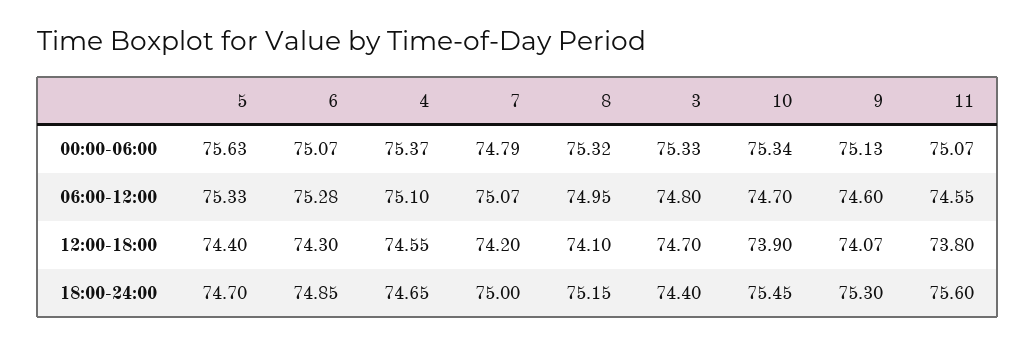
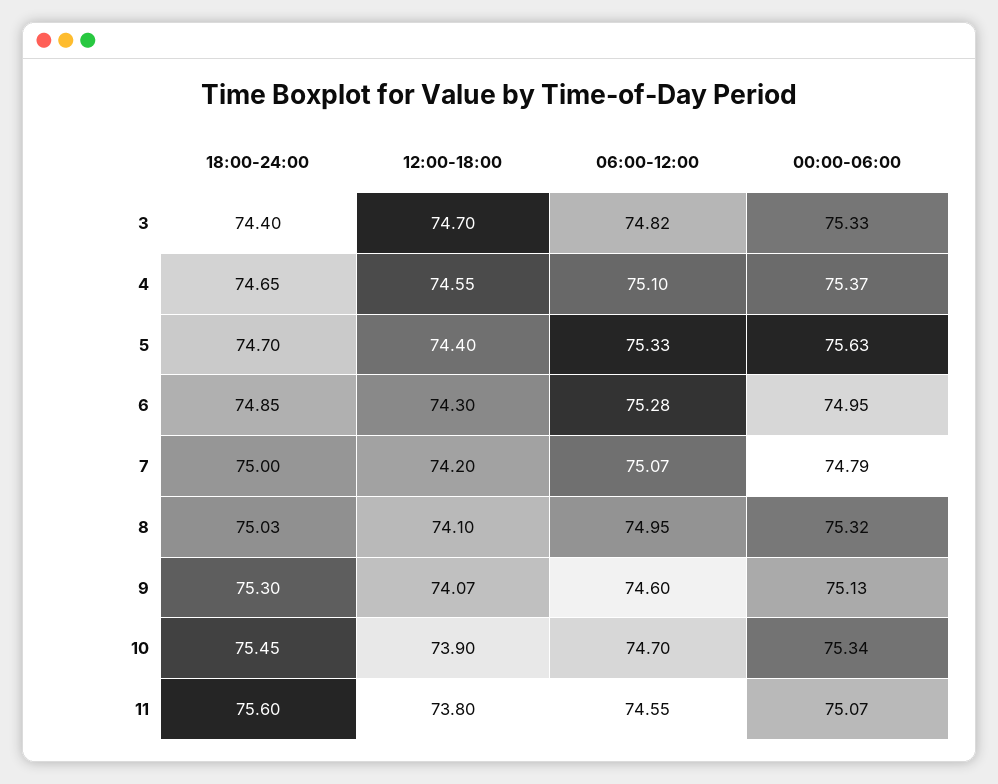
  {
    "5": {
      "00:00-06:00": 75.63,
      "06:00-12:00": 75.33,
      "12:00-18:00": 74.4,
      "18:00-24:00": 74.7
    },
    "6": {
-     "00:00-06:00": 75.07,
+     "00:00-06:00": 74.95,
      "06:00-12:00": 75.28,
      "12:00-18:00": 74.3,
      "18:00-24:00": 74.85
    },
    "4": {
      "00:00-06:00": 75.37,
      "06:00-12:00": 75.1,
      "12:00-18:00": 74.55,
      "18:00-24:00": 74.65
    },
    "7": {
      "00:00-06:00": 74.79,
      "06:00-12:00": 75.07,
      "12:00-18:00": 74.2,
      "18:00-24:00": 75
    },
    "8": {
      "00:00-06:00": 75.32,
      "06:00-12:00": 74.95,
      "12:00-18:00": 74.1,
-     "18:00-24:00": 75.15
+     "18:00-24:00": 75.03
    },
    "3": {
      "00:00-06:00": 75.33,
-     "06:00-12:00": 74.8,
+     "06:00-12:00": 74.82,
      "12:00-18:00": 74.7,
      "18:00-24:00": 74.4
    },
    "10": {
      "00:00-06:00": 75.34,
      "06:00-12:00": 74.7,
      "12:00-18:00": 73.9,
      "18:00-24:00": 75.45
    },
    "9": {
      "00:00-06:00": 75.13,
      "06:00-12:00": 74.6,
      "12:00-18:00": 74.07,
      "18:00-24:00": 75.3
    },
    "11": {
      "00:00-06:00": 75.07,
      "06:00-12:00": 74.55,
      "12:00-18:00": 73.8,
      "18:00-24:00": 75.6
    }
  }

